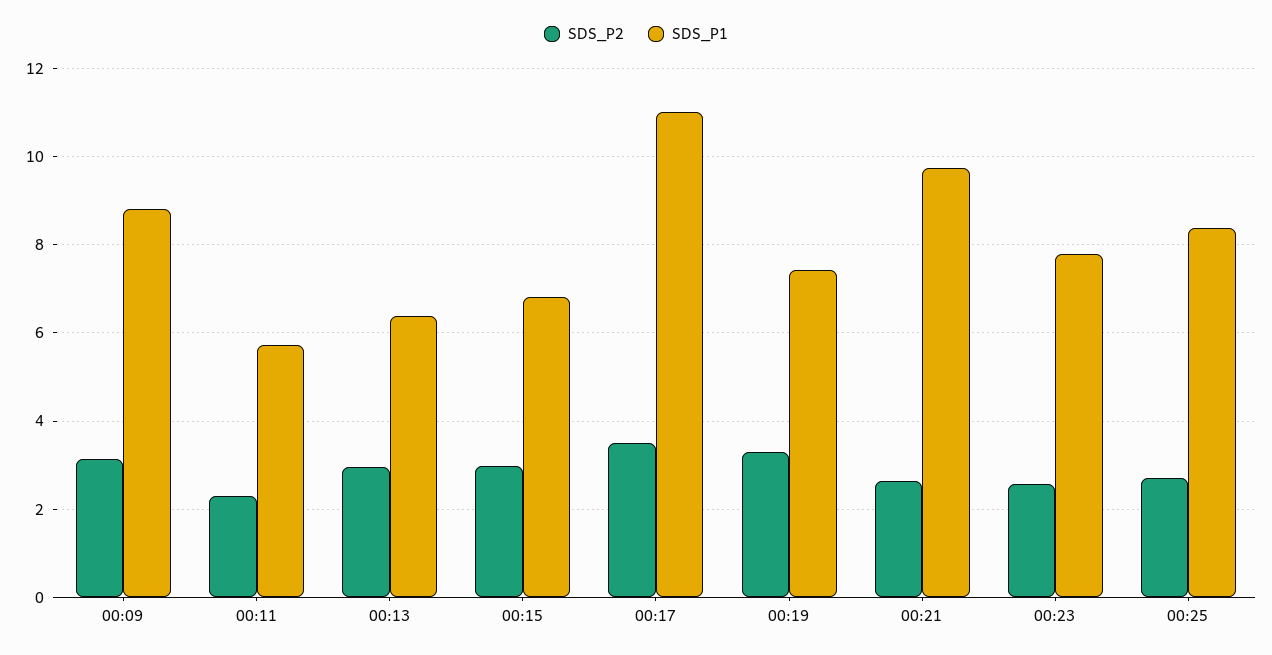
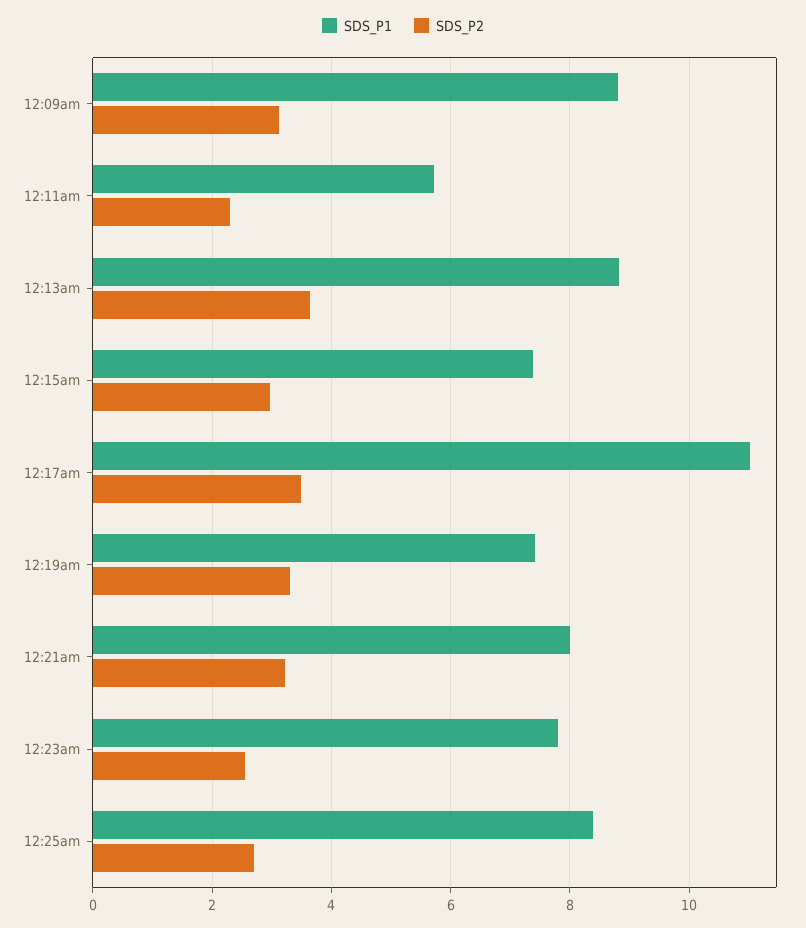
  {
    "SDS_P2": {
      "00:09": 3.2,
      "00:11": 2.4,
-     "00:13": 3,
+     "00:13": 3.6,
      "00:15": 3,
      "00:17": 3.6,
      "00:19": 3.4,
-     "00:21": 2.6,
+     "00:21": 3.2,
      "00:23": 2.6,
      "00:25": 2.8
    },
    "SDS_P1": {
      "00:09": 8.8,
      "00:11": 5.8,
-     "00:13": 6.4,
+     "00:13": 8.8,
-     "00:15": 6.8,
+     "00:15": 7.4,
      "00:17": 11,
      "00:19": 7.4,
-     "00:21": 9.8,
+     "00:21": 8,
      "00:23": 7.8,
      "00:25": 8.4
    }
  }

